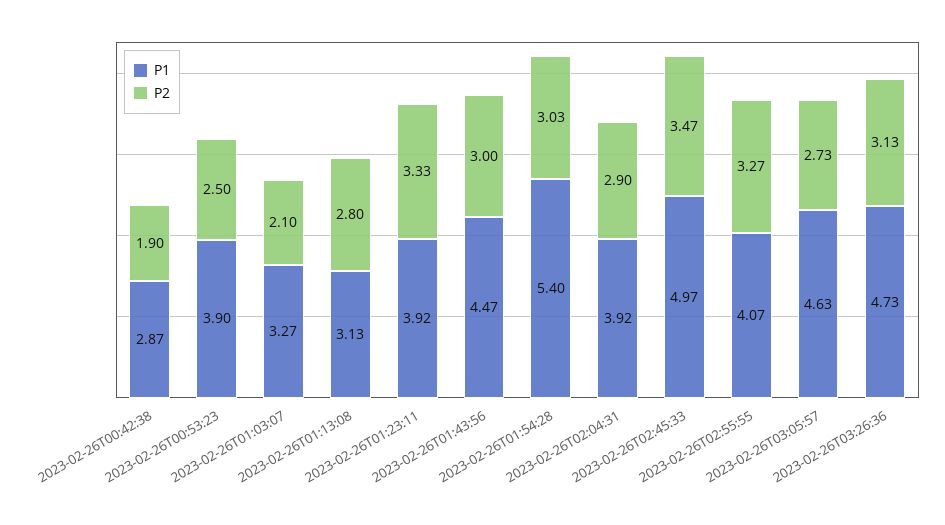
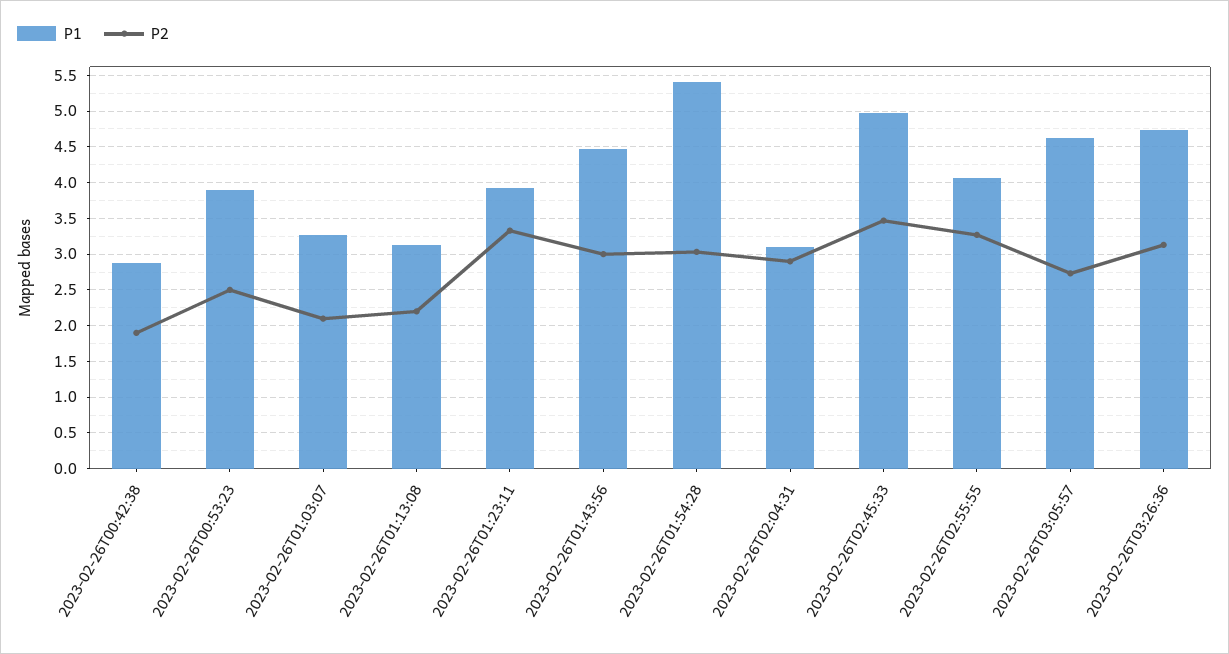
  {
    "P1": {
      "2023-02-26T00:42:38": 2.87,
      "2023-02-26T00:53:23": 3.9,
      "2023-02-26T01:03:07": 3.27,
      "2023-02-26T01:13:08": 3.13,
      "2023-02-26T01:23:11": 3.92,
      "2023-02-26T01:43:56": 4.47,
      "2023-02-26T01:54:28": 5.4,
-     "2023-02-26T02:04:31": 3.92,
+     "2023-02-26T02:04:31": 3.1,
      "2023-02-26T02:45:33": 4.97,
      "2023-02-26T02:55:55": 4.07,
      "2023-02-26T03:05:57": 4.63,
      "2023-02-26T03:26:36": 4.73
    },
    "P2": {
      "2023-02-26T00:42:38": 1.9,
      "2023-02-26T00:53:23": 2.5,
      "2023-02-26T01:03:07": 2.1,
-     "2023-02-26T01:13:08": 2.8,
+     "2023-02-26T01:13:08": 2.2,
      "2023-02-26T01:23:11": 3.33,
      "2023-02-26T01:43:56": 3,
      "2023-02-26T01:54:28": 3.03,
      "2023-02-26T02:04:31": 2.9,
      "2023-02-26T02:45:33": 3.47,
      "2023-02-26T02:55:55": 3.27,
      "2023-02-26T03:05:57": 2.73,
      "2023-02-26T03:26:36": 3.13
    }
  }

